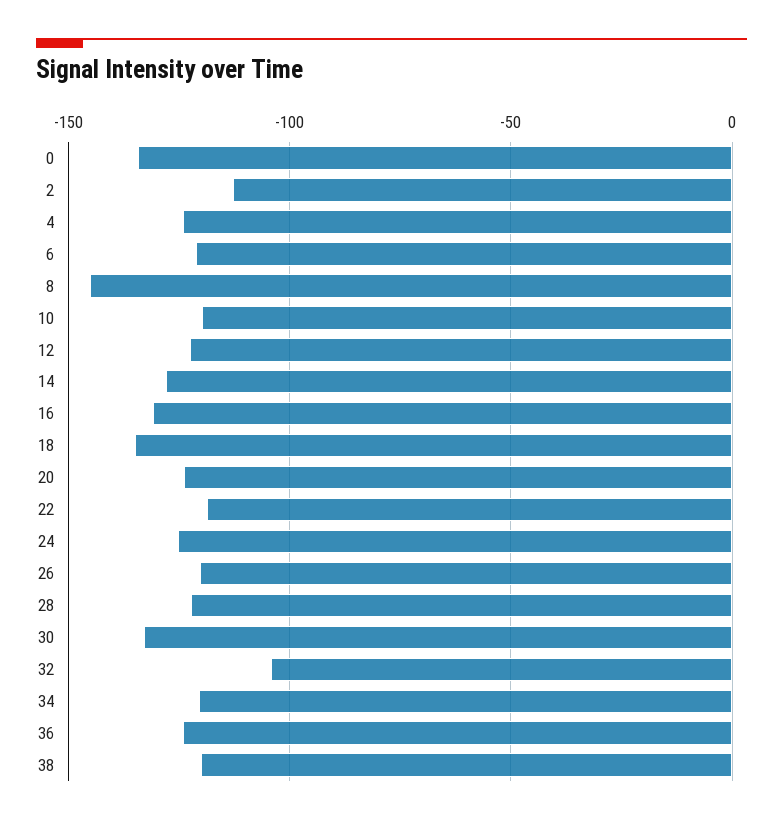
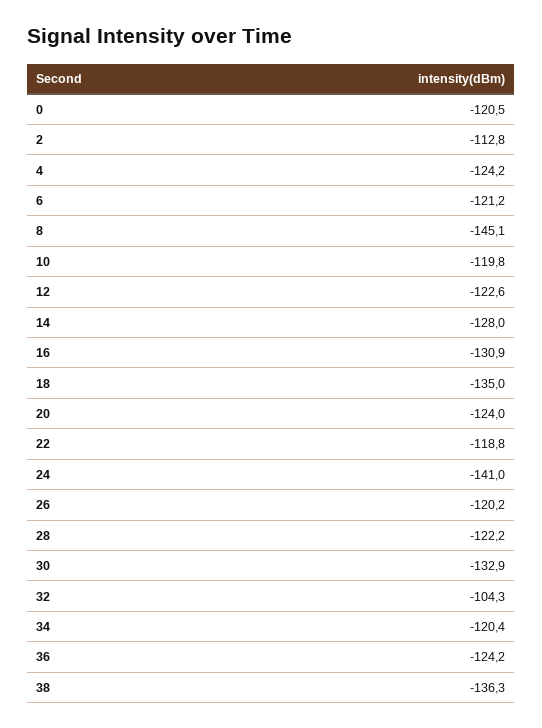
  {
-   "0": -135,
+   "0": -120.5,
    "2": -112.8,
    "4": -124.2,
    "6": -121.2,
    "8": -145.1,
    "10": -119.8,
    "12": -122.6,
    "14": -128,
    "16": -130.9,
    "18": -135,
    "20": -124,
    "22": -118.8,
-   "24": -125,
+   "24": -141,
    "26": -120.2,
    "28": -122.2,
    "30": -132.9,
    "32": -104.3,
    "34": -120.4,
    "36": -124.2,
-   "38": -120
+   "38": -136.3
  }

